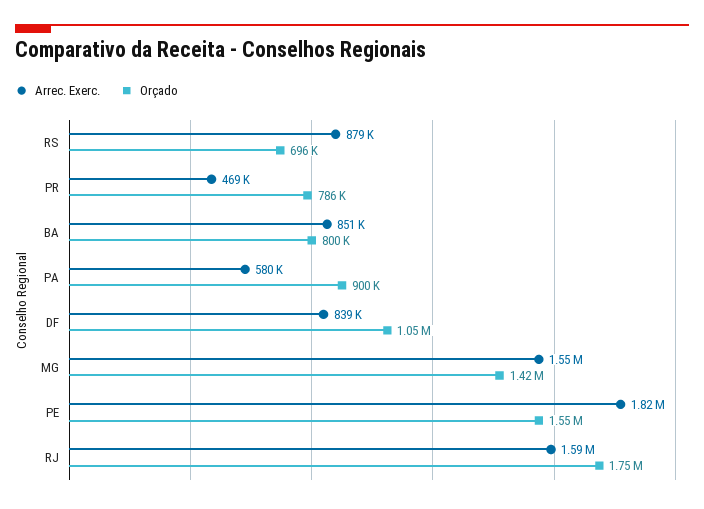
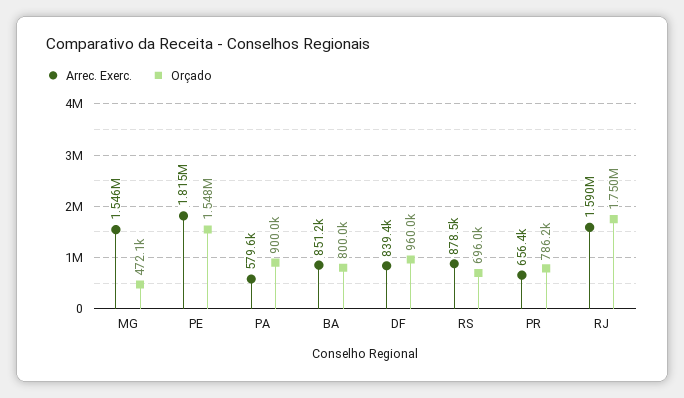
  {
    "Arrec. Exerc.": {
      "RS": 878500,
-     "PR": 469000,
+     "PR": 656400,
      "BA": 851200,
      "PA": 579600,
      "DF": 839400,
      "MG": 1546000,
      "PE": 1815000,
      "RJ": 1590000
    },
    "Orçado": {
      "RS": 696000,
      "PR": 786200,
      "BA": 800000,
      "PA": 900000,
-     "DF": 1050000,
+     "DF": 960000,
-     "MG": 1420000,
+     "MG": 472100,
      "PE": 1548000,
      "RJ": 1750000
    }
  }

